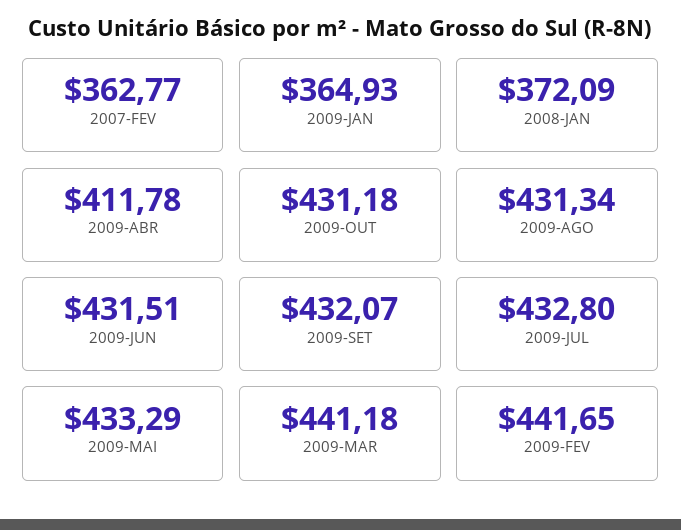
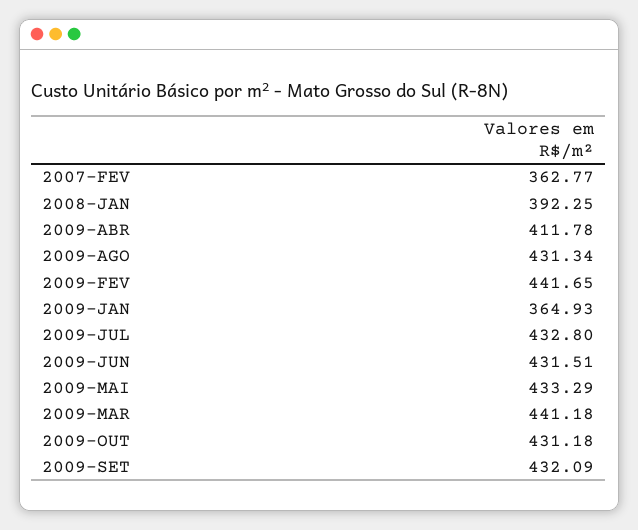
  {
    "2007-FEV": 362.77,
    "2009-JAN": 364.93,
-   "2008-JAN": 372.09,
+   "2008-JAN": 392.25,
    "2009-ABR": 411.78,
    "2009-OUT": 431.18,
    "2009-AGO": 431.34,
    "2009-JUN": 431.51,
-   "2009-SET": 432.07,
+   "2009-SET": 432.09,
    "2009-JUL": 432.8,
    "2009-MAI": 433.29,
    "2009-MAR": 441.18,
    "2009-FEV": 441.65
  }

